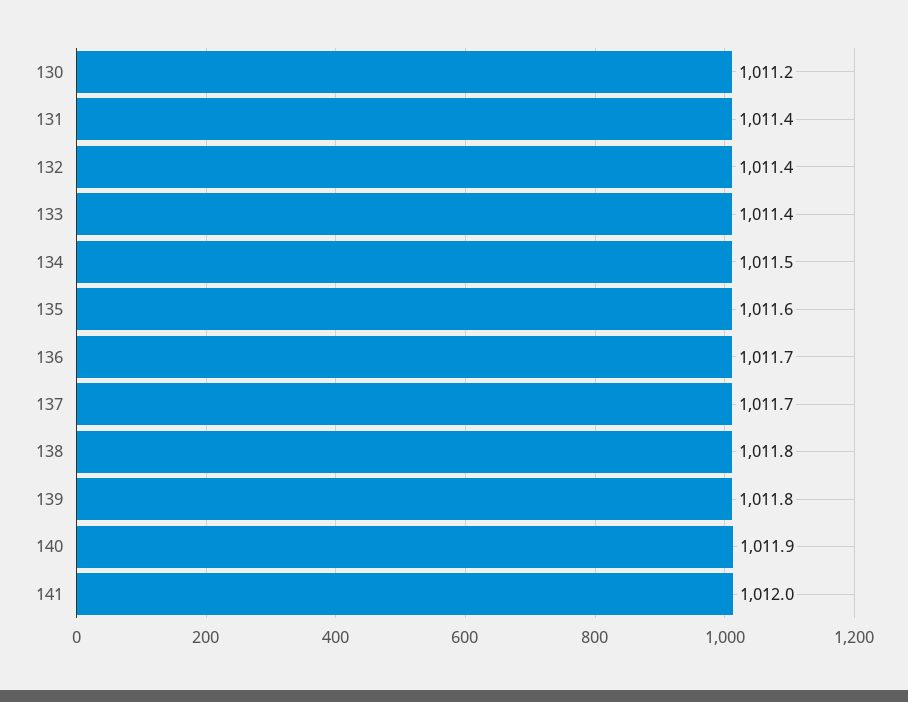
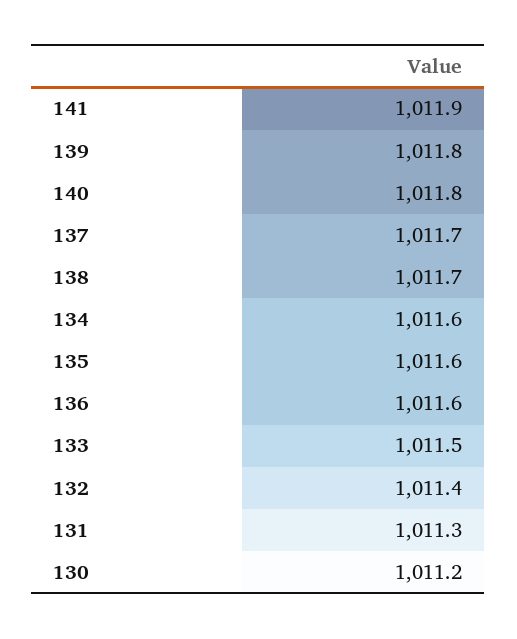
  {
    "130": 1011.2,
-   "131": 1011.4,
+   "131": 1011.3,
    "132": 1011.4,
-   "133": 1011.4,
+   "133": 1011.5,
-   "134": 1011.5,
+   "134": 1011.6,
    "135": 1011.6,
-   "136": 1011.7,
+   "136": 1011.6,
    "137": 1011.7,
-   "138": 1011.8,
+   "138": 1011.7,
    "139": 1011.8,
-   "140": 1011.9,
+   "140": 1011.8,
-   "141": 1012
+   "141": 1011.9
  }

